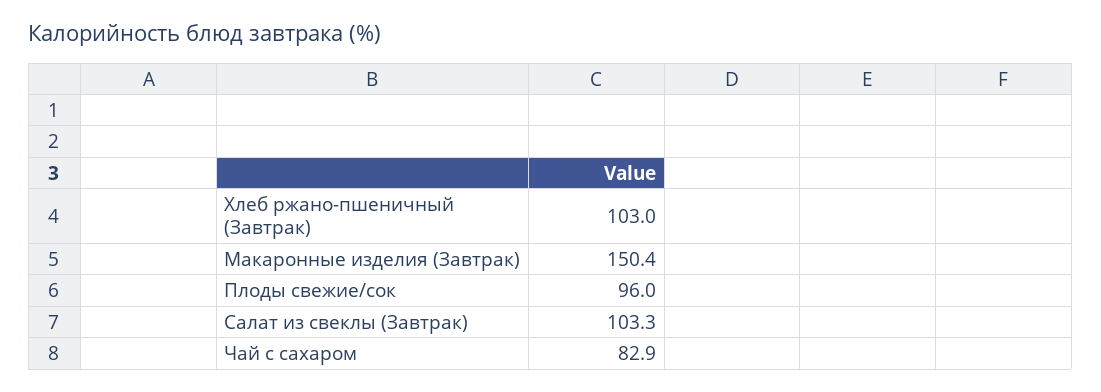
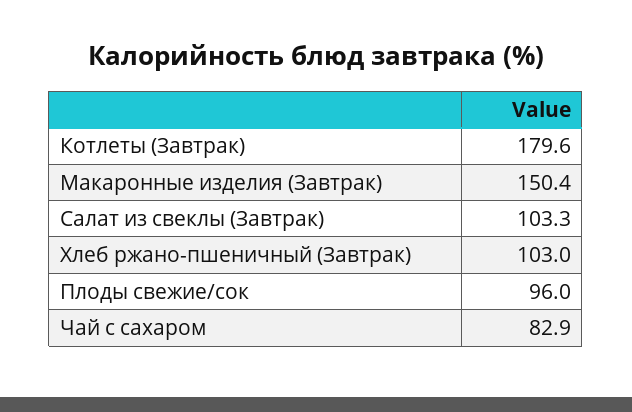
  {
    "Хлеб ржано-пшеничный (Завтрак)": 103,
    "Макаронные изделия (Завтрак)": 150.4,
    "Плоды свежие/сок": 96,
    "Салат из свеклы (Завтрак)": 103.3,
-   "Чай с сахаром": 82.9
+   "Чай с сахаром": 82.9,
+   "Котлеты (Завтрак)": 179.6
  }

